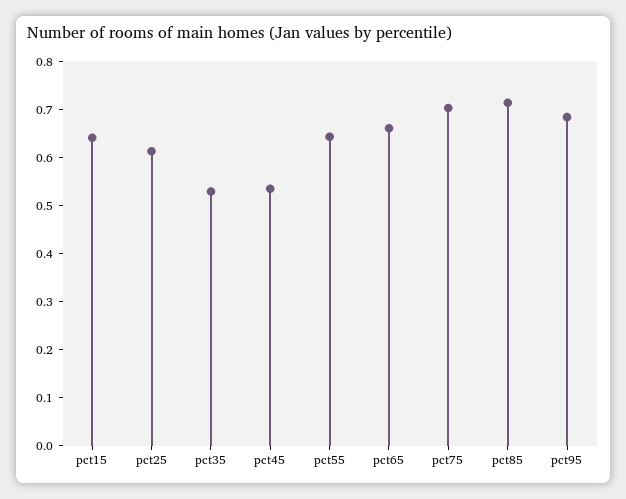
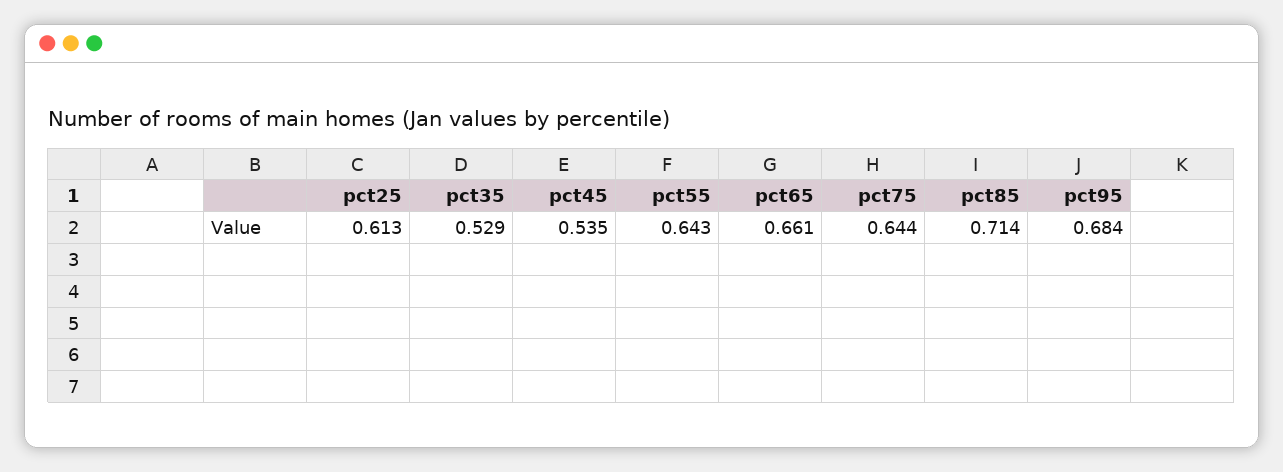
  {
-   "pct15": 0.64,
    "pct25": 0.613,
    "pct35": 0.529,
    "pct45": 0.535,
    "pct55": 0.643,
    "pct65": 0.661,
-   "pct75": 0.7,
+   "pct75": 0.644,
    "pct85": 0.714,
    "pct95": 0.684
  }

